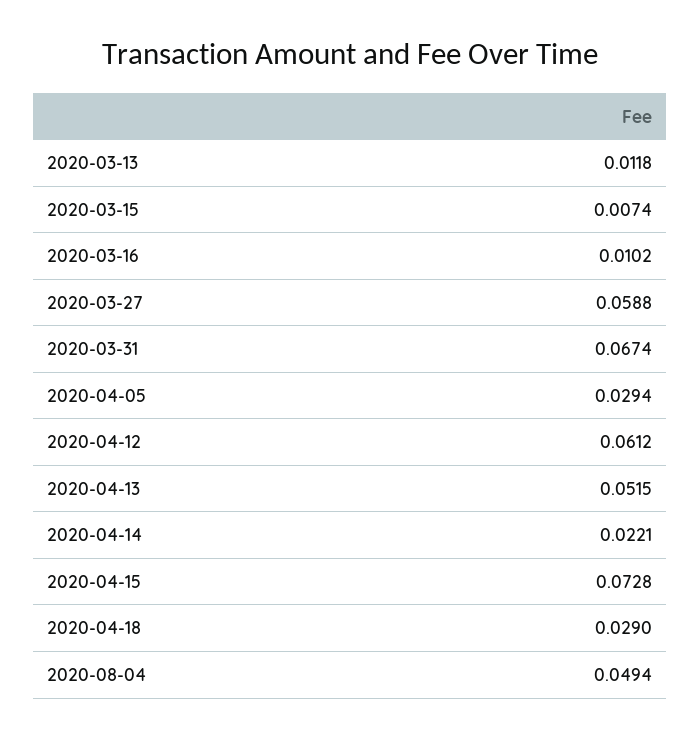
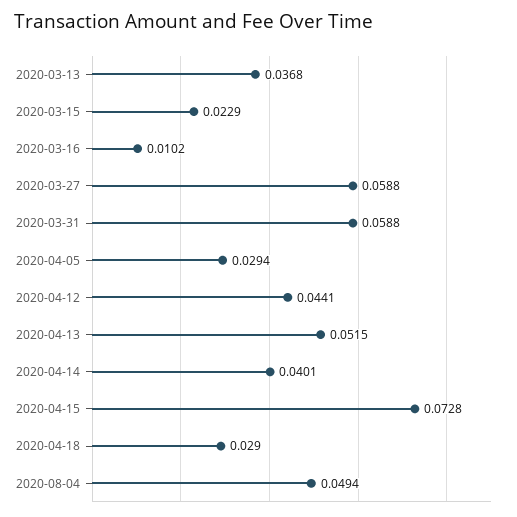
  {
-   "2020-03-13": 0.0118,
+   "2020-03-13": 0.0368,
-   "2020-03-15": 0.0074,
+   "2020-03-15": 0.0229,
    "2020-03-16": 0.0102,
    "2020-03-27": 0.0588,
-   "2020-03-31": 0.0674,
+   "2020-03-31": 0.0588,
    "2020-04-05": 0.0294,
-   "2020-04-12": 0.0612,
+   "2020-04-12": 0.0441,
    "2020-04-13": 0.0515,
-   "2020-04-14": 0.0221,
+   "2020-04-14": 0.0401,
    "2020-04-15": 0.0728,
    "2020-04-18": 0.029,
    "2020-08-04": 0.0494
  }

